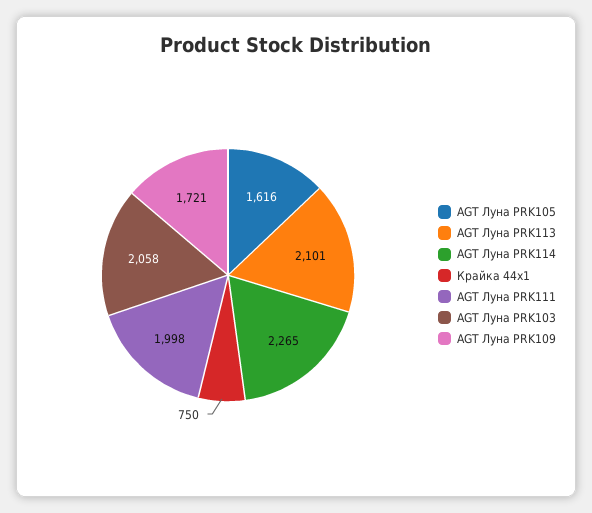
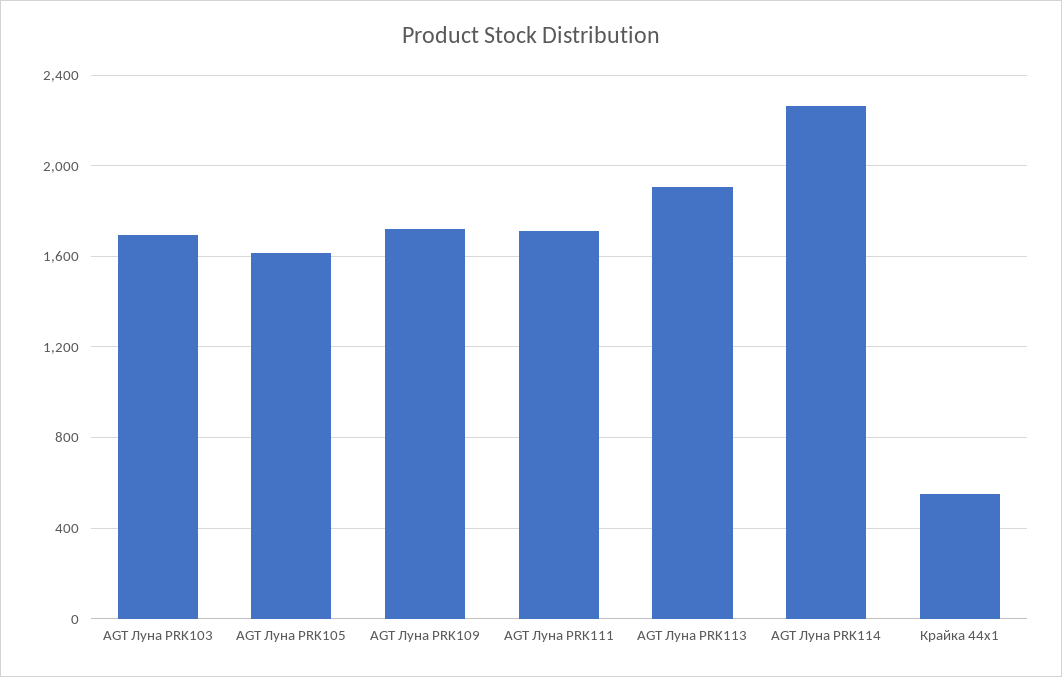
  {
    "AGT Луна PRK105": 1616,
-   "AGT Луна PRK113": 2101,
+   "AGT Луна PRK113": 1900,
    "AGT Луна PRK114": 2265,
-   "Крайка 44x1": 750,
+   "Крайка 44x1": 550,
-   "AGT Луна PRK111": 1998,
+   "AGT Луна PRK111": 1700,
-   "AGT Луна PRK103": 2058,
+   "AGT Луна PRK103": 1700,
    "AGT Луна PRK109": 1721
  }

